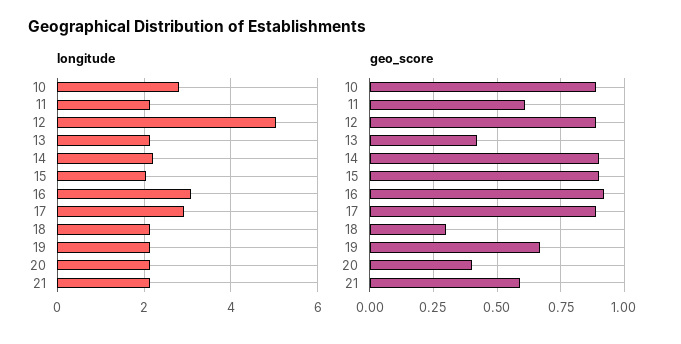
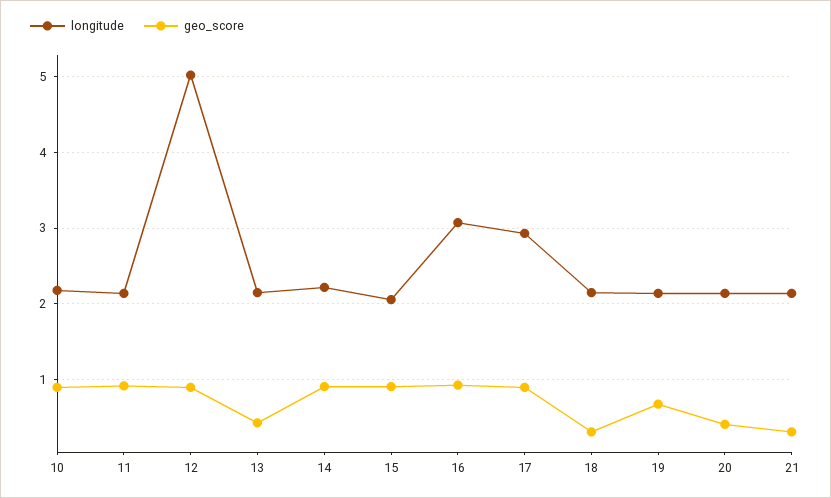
  {
    "longitude": {
-     "10": 2.8,
+     "10": 2.2,
      "11": 2.1,
      "12": 5,
      "13": 2.1,
      "14": 2.2,
      "15": 2.1,
      "16": 3.1,
      "17": 2.9,
      "18": 2.1,
      "19": 2.1,
      "20": 2.1,
      "21": 2.1
    },
    "geo_score": {
      "10": 0.9,
-     "11": 0.6,
+     "11": 0.9,
      "12": 0.9,
      "13": 0.4,
      "14": 0.9,
      "15": 0.9,
      "16": 0.9,
      "17": 0.9,
      "18": 0.3,
      "19": 0.65,
      "20": 0.4,
-     "21": 0.6
+     "21": 0.3
    }
  }

